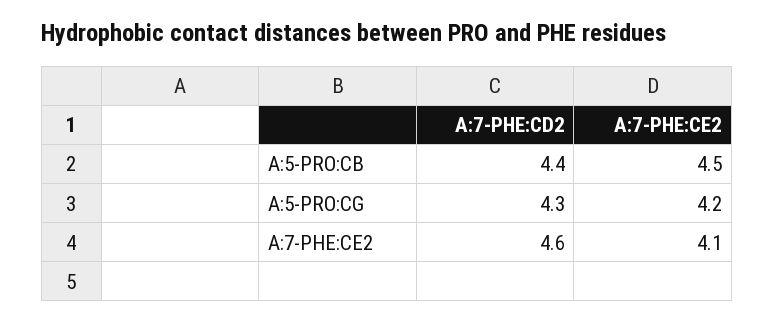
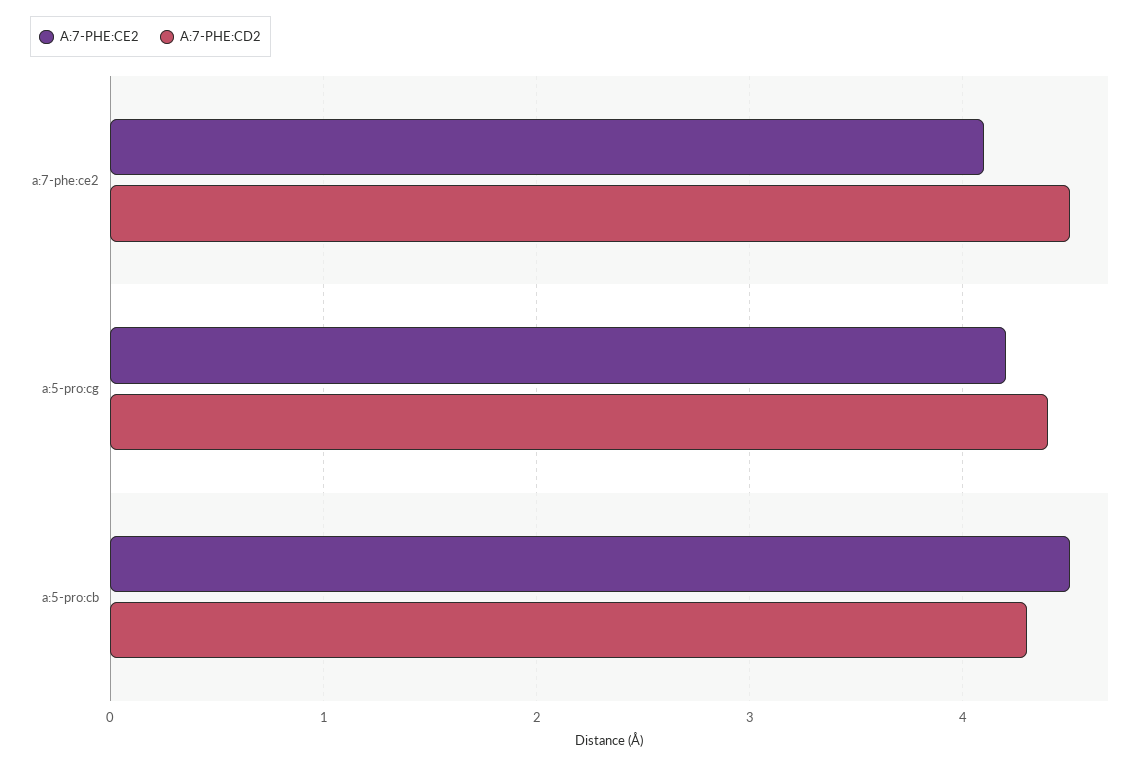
  {
    "A:7-PHE:CD2": {
-     "A:5-PRO:CB": 4.4,
+     "A:5-PRO:CB": 4.3,
-     "A:5-PRO:CG": 4.3,
+     "A:5-PRO:CG": 4.4,
-     "A:7-PHE:CE2": 4.6
+     "A:7-PHE:CE2": 4.5
    },
    "A:7-PHE:CE2": {
      "A:5-PRO:CB": 4.5,
      "A:5-PRO:CG": 4.2,
      "A:7-PHE:CE2": 4.1
    }
  }

